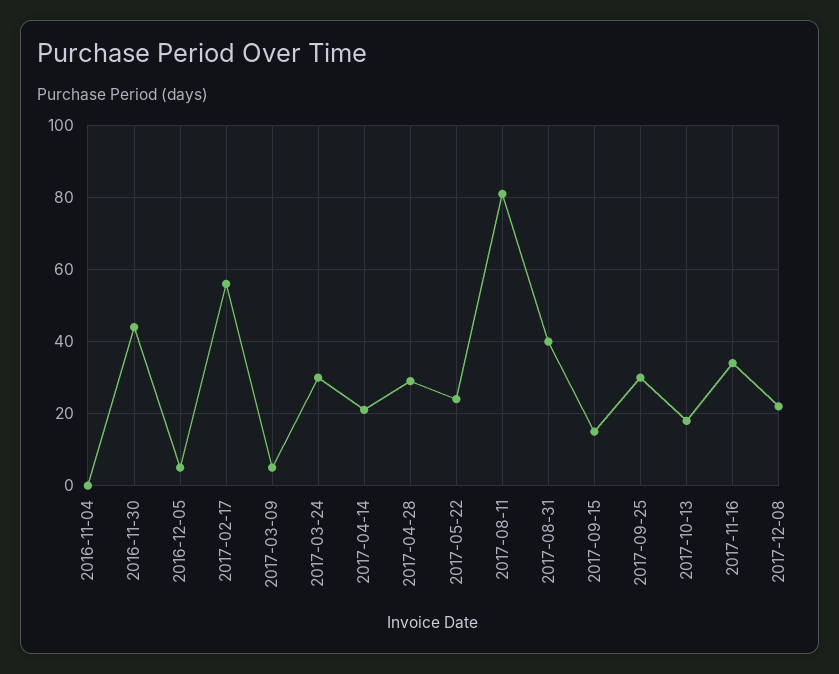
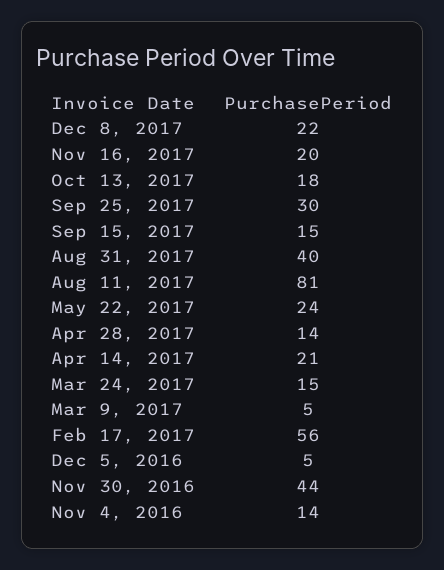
  {
-   "2016-11-04": 0,
+   "2016-11-04": 14,
    "2016-11-30": 44,
    "2016-12-05": 5,
    "2017-02-17": 56,
    "2017-03-09": 5,
-   "2017-03-24": 30,
+   "2017-03-24": 15,
    "2017-04-14": 21,
-   "2017-04-28": 30,
+   "2017-04-28": 14,
    "2017-05-22": 24,
    "2017-08-11": 81,
    "2017-08-31": 40,
    "2017-09-15": 15,
    "2017-09-25": 30,
    "2017-10-13": 18,
-   "2017-11-16": 35,
+   "2017-11-16": 20,
    "2017-12-08": 22
  }

